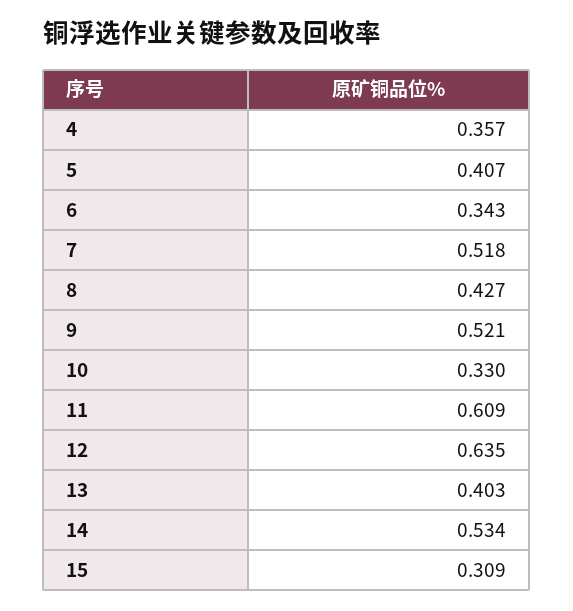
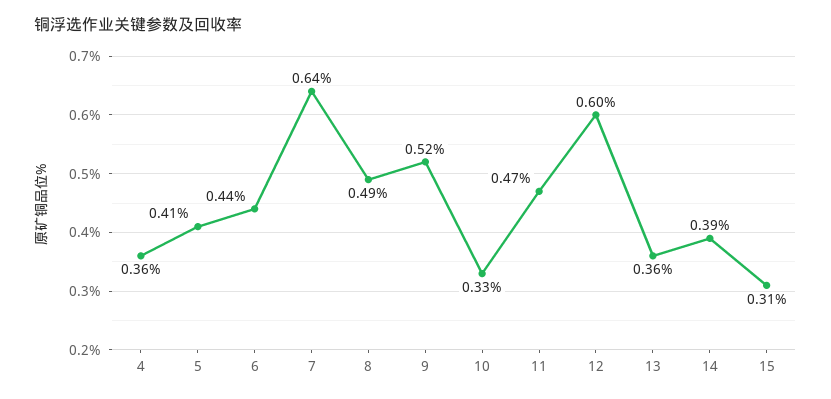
  {
    "4": 0.357,
    "5": 0.407,
-   "6": 0.343,
+   "6": 0.44,
-   "7": 0.518,
+   "7": 0.64,
-   "8": 0.427,
+   "8": 0.49,
    "9": 0.521,
    "10": 0.33,
-   "11": 0.609,
+   "11": 0.47,
-   "12": 0.635,
+   "12": 0.6,
-   "13": 0.403,
+   "13": 0.36,
-   "14": 0.534,
+   "14": 0.39,
    "15": 0.309
  }

